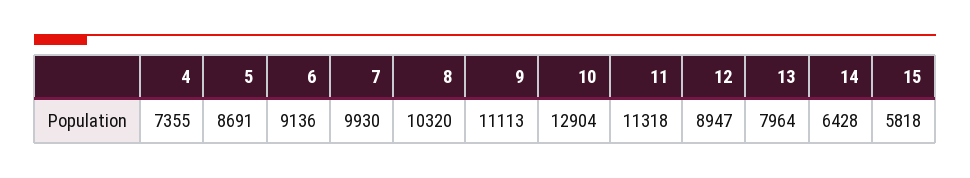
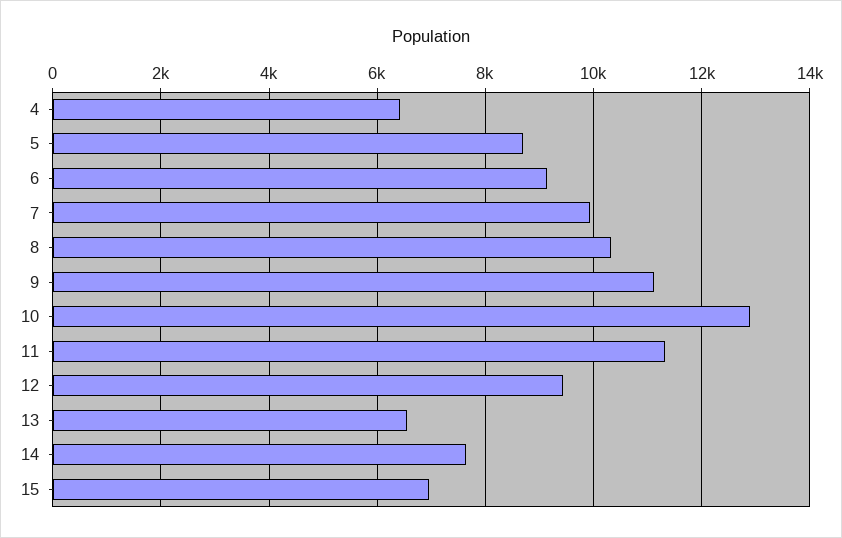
  {
-   "4": 7355,
+   "4": 6400,
    "5": 8691,
    "6": 9136,
    "7": 9930,
    "8": 10320,
    "9": 11113,
    "10": 12904,
    "11": 11318,
-   "12": 8947,
+   "12": 9400,
-   "13": 7964,
+   "13": 6600,
-   "14": 6428,
+   "14": 7600,
-   "15": 5818
+   "15": 7000
  }

